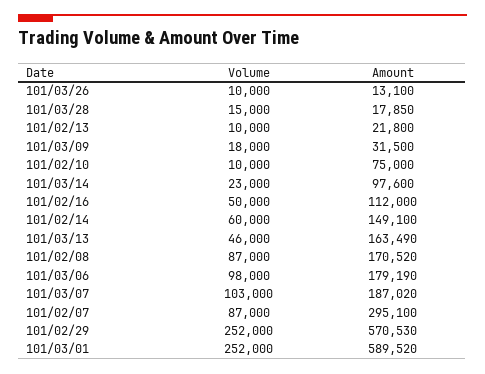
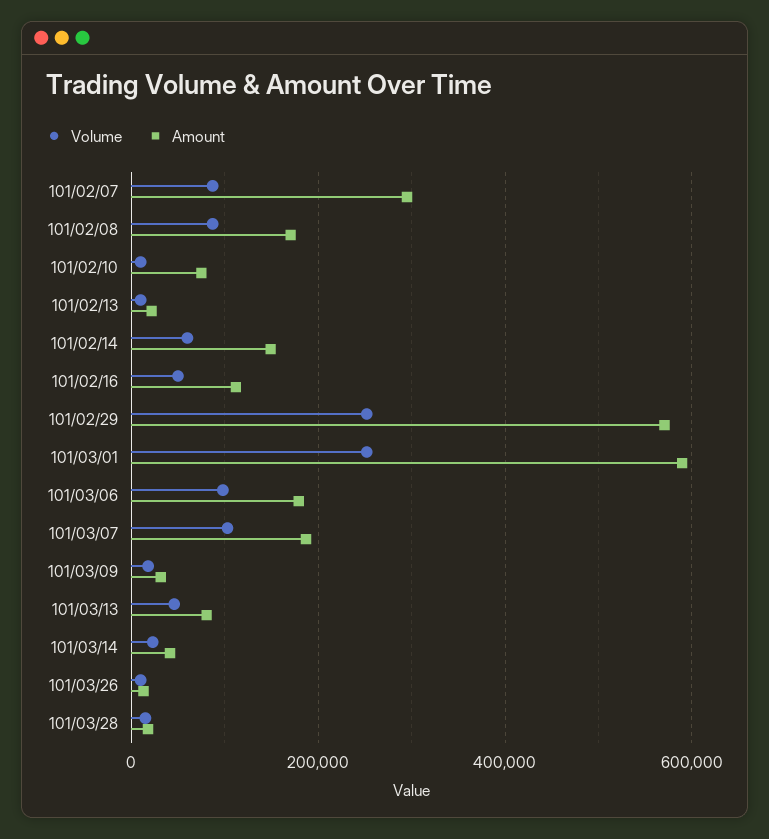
  {
    "Volume": {
      "101/03/26": 10000,
      "101/03/28": 15000,
      "101/02/13": 10000,
      "101/03/09": 18000,
      "101/02/10": 10000,
      "101/03/14": 23000,
      "101/02/16": 50000,
      "101/02/14": 60000,
      "101/03/13": 46000,
      "101/02/08": 87000,
      "101/03/06": 98000,
      "101/03/07": 103000,
      "101/02/07": 87000,
      "101/02/29": 252000,
      "101/03/01": 252000
    },
    "Amount": {
      "101/03/26": 13100,
      "101/03/28": 17850,
      "101/02/13": 21800,
      "101/03/09": 31500,
      "101/02/10": 75000,
-     "101/03/14": 97600,
+     "101/03/14": 40000,
      "101/02/16": 112000,
      "101/02/14": 149100,
-     "101/03/13": 163490,
+     "101/03/13": 80000,
      "101/02/08": 170520,
      "101/03/06": 179190,
      "101/03/07": 187020,
      "101/02/07": 295100,
      "101/02/29": 570530,
      "101/03/01": 589520
    }
  }

